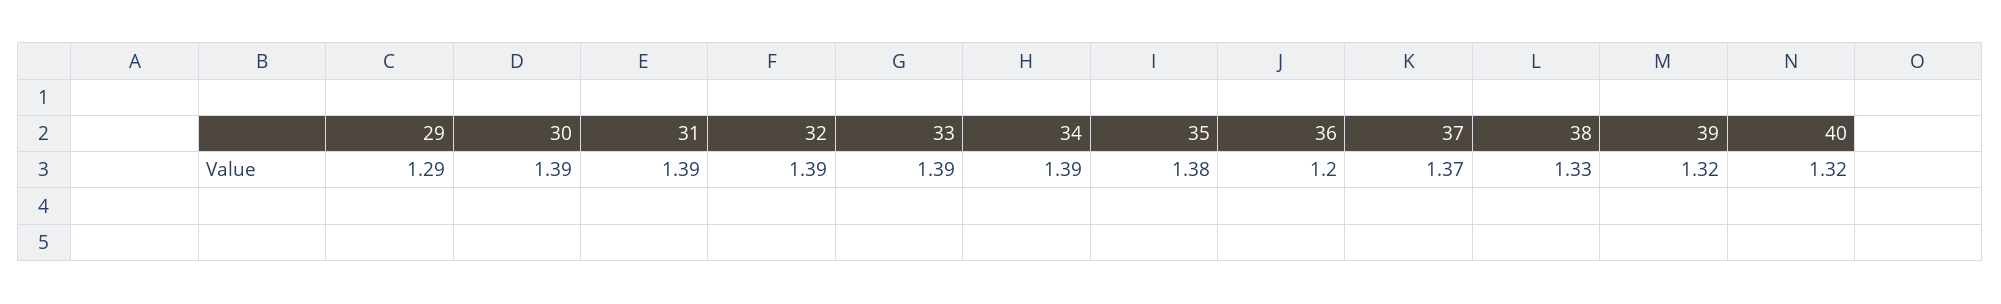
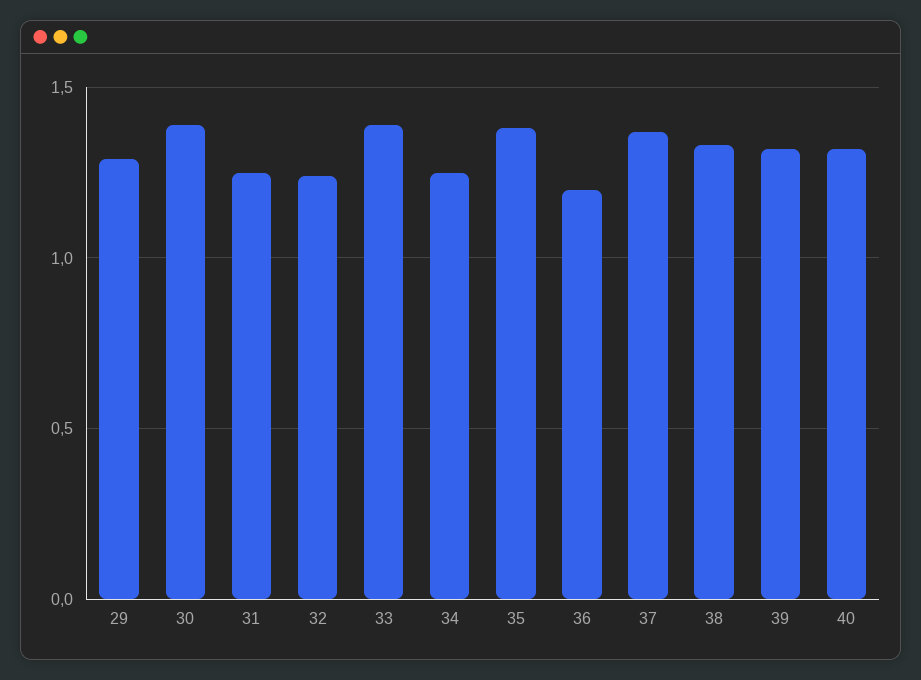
  {
    "29": 1.29,
    "30": 1.39,
-   "31": 1.39,
+   "31": 1.25,
-   "32": 1.39,
+   "32": 1.25,
    "33": 1.39,
-   "34": 1.39,
+   "34": 1.25,
    "35": 1.38,
    "36": 1.2,
    "37": 1.37,
    "38": 1.33,
    "39": 1.32,
    "40": 1.32
  }

